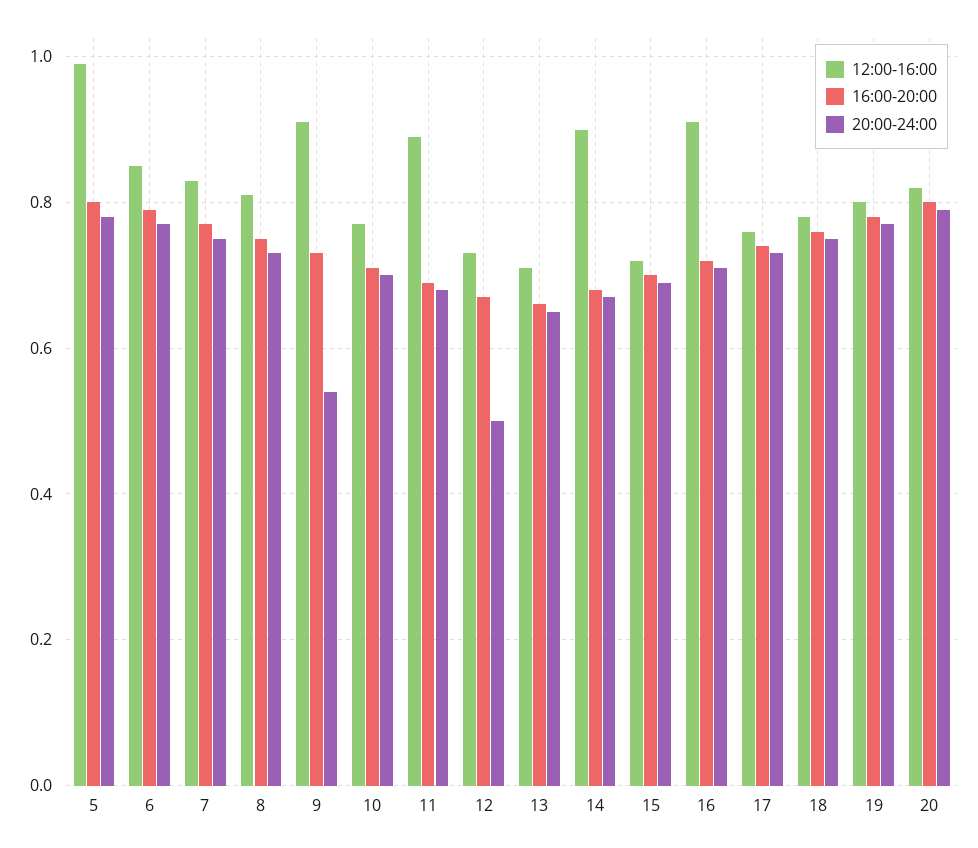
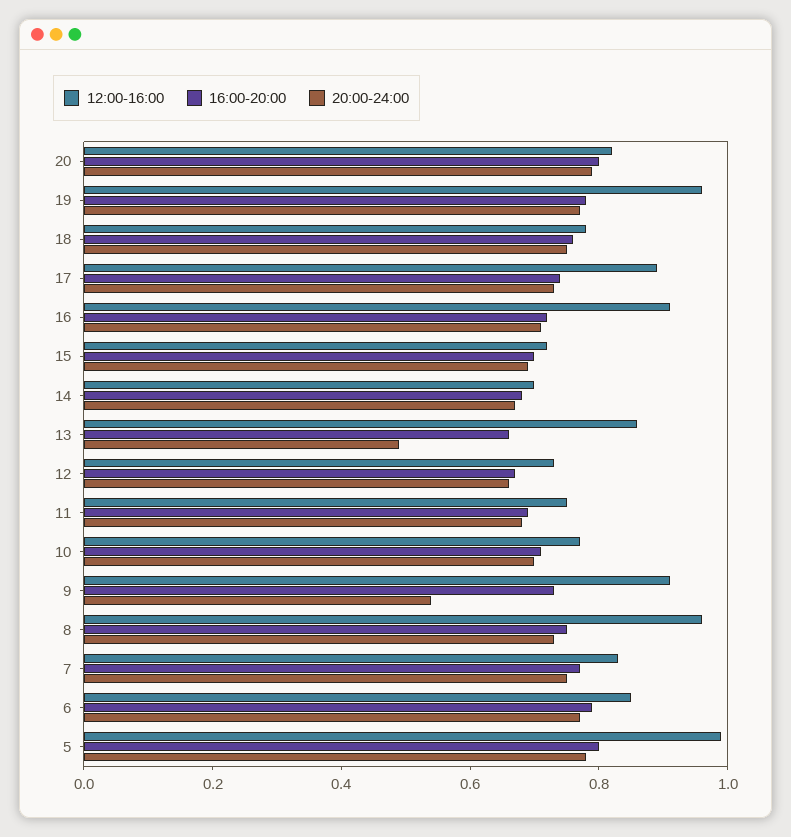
  {
    "12:00-16:00": {
      "5": 1,
      "6": 0.85,
      "7": 0.85,
-     "8": 0.8,
+     "8": 0.95,
      "9": 0.9,
      "10": 0.75,
-     "11": 0.9,
+     "11": 0.75,
      "12": 0.75,
-     "13": 0.7,
+     "13": 0.85,
-     "14": 0.9,
+     "14": 0.7,
      "15": 0.7,
      "16": 0.9,
-     "17": 0.75,
+     "17": 0.9,
      "18": 0.8,
-     "19": 0.8,
+     "19": 0.95,
      "20": 0.8
    },
    "16:00-20:00": {
      "5": 0.8,
      "6": 0.8,
      "7": 0.75,
      "8": 0.75,
      "9": 0.75,
      "10": 0.7,
      "11": 0.7,
      "12": 0.65,
      "13": 0.65,
      "14": 0.7,
      "15": 0.7,
      "16": 0.7,
      "17": 0.75,
      "18": 0.75,
      "19": 0.8,
      "20": 0.8
    },
    "20:00-24:00": {
      "5": 0.8,
      "6": 0.75,
      "7": 0.75,
      "8": 0.75,
      "9": 0.55,
      "10": 0.7,
      "11": 0.7,
-     "12": 0.5,
+     "12": 0.65,
-     "13": 0.65,
+     "13": 0.5,
      "14": 0.65,
      "15": 0.7,
      "16": 0.7,
      "17": 0.75,
      "18": 0.75,
      "19": 0.75,
      "20": 0.8
    }
  }

